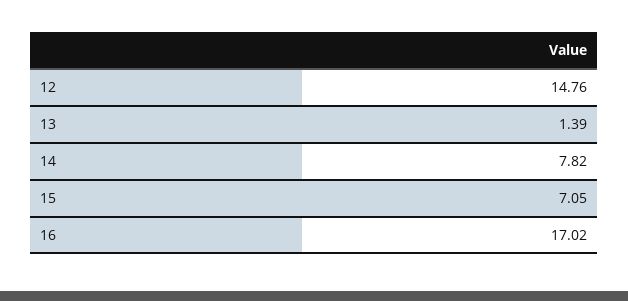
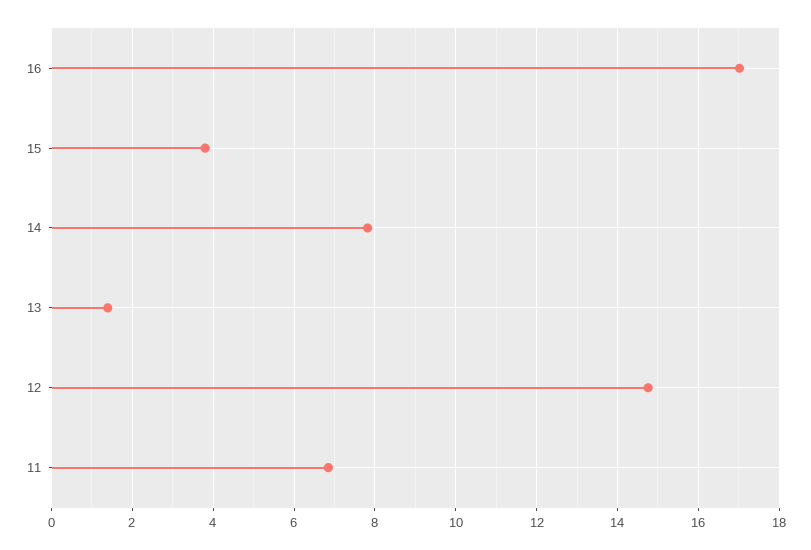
  {
    "12": 14.76,
    "13": 1.39,
    "14": 7.82,
-   "15": 7.05,
+   "15": 3.8,
-   "16": 17.02
+   "16": 17.02,
+   "11": 6.8
  }

